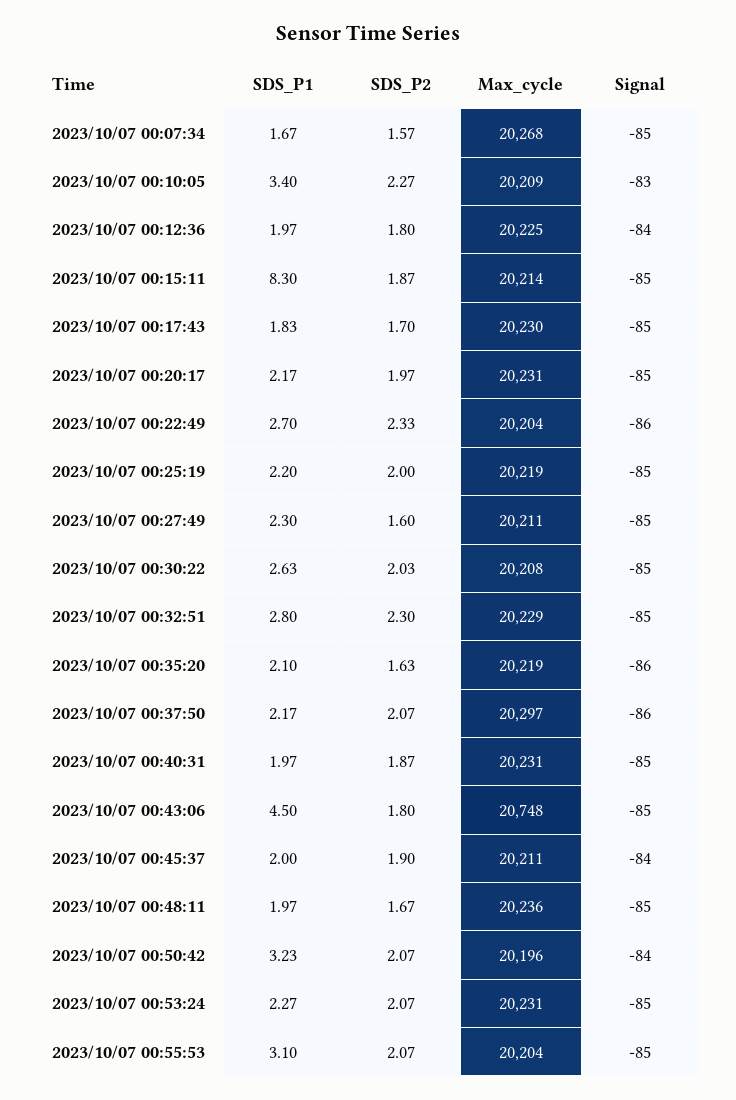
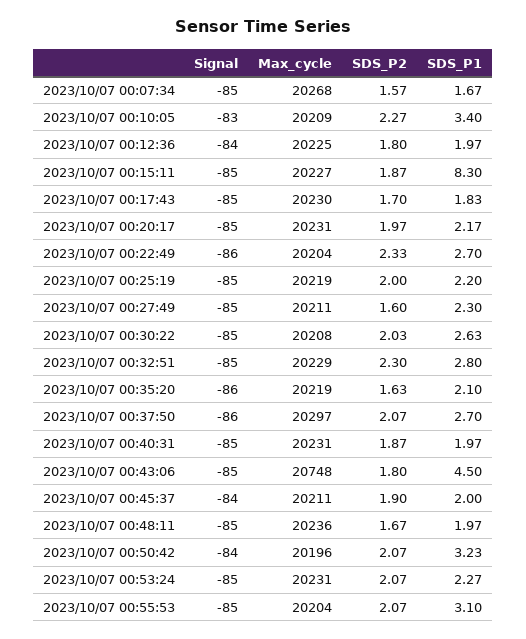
  {
    "SDS_P1": {
      "2023/10/07 00:07:34": 1.67,
      "2023/10/07 00:10:05": 3.4,
      "2023/10/07 00:12:36": 1.97,
      "2023/10/07 00:15:11": 8.3,
      "2023/10/07 00:17:43": 1.83,
      "2023/10/07 00:20:17": 2.17,
      "2023/10/07 00:22:49": 2.7,
      "2023/10/07 00:25:19": 2.2,
      "2023/10/07 00:27:49": 2.3,
      "2023/10/07 00:30:22": 2.63,
      "2023/10/07 00:32:51": 2.8,
      "2023/10/07 00:35:20": 2.1,
-     "2023/10/07 00:37:50": 2.17,
+     "2023/10/07 00:37:50": 2.7,
      "2023/10/07 00:40:31": 1.97,
      "2023/10/07 00:43:06": 4.5,
      "2023/10/07 00:45:37": 2,
      "2023/10/07 00:48:11": 1.97,
      "2023/10/07 00:50:42": 3.23,
      "2023/10/07 00:53:24": 2.27,
      "2023/10/07 00:55:53": 3.1
    },
    "SDS_P2": {
      "2023/10/07 00:07:34": 1.57,
      "2023/10/07 00:10:05": 2.27,
      "2023/10/07 00:12:36": 1.8,
      "2023/10/07 00:15:11": 1.87,
      "2023/10/07 00:17:43": 1.7,
      "2023/10/07 00:20:17": 1.97,
      "2023/10/07 00:22:49": 2.33,
      "2023/10/07 00:25:19": 2,
      "2023/10/07 00:27:49": 1.6,
      "2023/10/07 00:30:22": 2.03,
      "2023/10/07 00:32:51": 2.3,
      "2023/10/07 00:35:20": 1.63,
      "2023/10/07 00:37:50": 2.07,
      "2023/10/07 00:40:31": 1.87,
      "2023/10/07 00:43:06": 1.8,
      "2023/10/07 00:45:37": 1.9,
      "2023/10/07 00:48:11": 1.67,
      "2023/10/07 00:50:42": 2.07,
      "2023/10/07 00:53:24": 2.07,
      "2023/10/07 00:55:53": 2.07
    },
    "Max_cycle": {
      "2023/10/07 00:07:34": 20268,
      "2023/10/07 00:10:05": 20209,
      "2023/10/07 00:12:36": 20225,
-     "2023/10/07 00:15:11": 20214,
+     "2023/10/07 00:15:11": 20227,
      "2023/10/07 00:17:43": 20230,
      "2023/10/07 00:20:17": 20231,
      "2023/10/07 00:22:49": 20204,
      "2023/10/07 00:25:19": 20219,
      "2023/10/07 00:27:49": 20211,
      "2023/10/07 00:30:22": 20208,
      "2023/10/07 00:32:51": 20229,
      "2023/10/07 00:35:20": 20219,
      "2023/10/07 00:37:50": 20297,
      "2023/10/07 00:40:31": 20231,
      "2023/10/07 00:43:06": 20748,
      "2023/10/07 00:45:37": 20211,
      "2023/10/07 00:48:11": 20236,
      "2023/10/07 00:50:42": 20196,
      "2023/10/07 00:53:24": 20231,
      "2023/10/07 00:55:53": 20204
    },
    "Signal": {
      "2023/10/07 00:07:34": -85,
      "2023/10/07 00:10:05": -83,
      "2023/10/07 00:12:36": -84,
      "2023/10/07 00:15:11": -85,
      "2023/10/07 00:17:43": -85,
      "2023/10/07 00:20:17": -85,
      "2023/10/07 00:22:49": -86,
      "2023/10/07 00:25:19": -85,
      "2023/10/07 00:27:49": -85,
      "2023/10/07 00:30:22": -85,
      "2023/10/07 00:32:51": -85,
      "2023/10/07 00:35:20": -86,
      "2023/10/07 00:37:50": -86,
      "2023/10/07 00:40:31": -85,
      "2023/10/07 00:43:06": -85,
      "2023/10/07 00:45:37": -84,
      "2023/10/07 00:48:11": -85,
      "2023/10/07 00:50:42": -84,
      "2023/10/07 00:53:24": -85,
      "2023/10/07 00:55:53": -85
    }
  }

